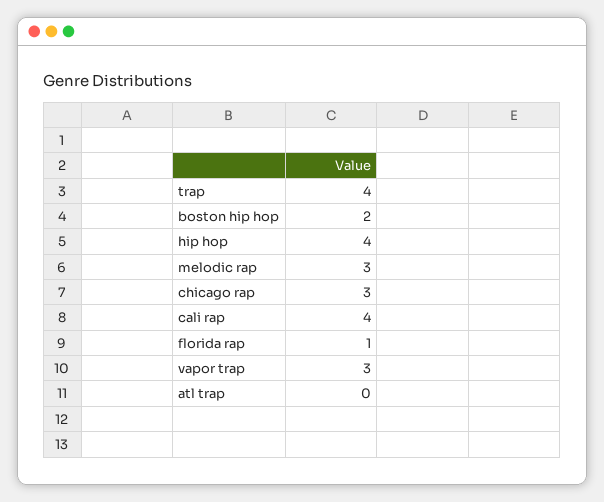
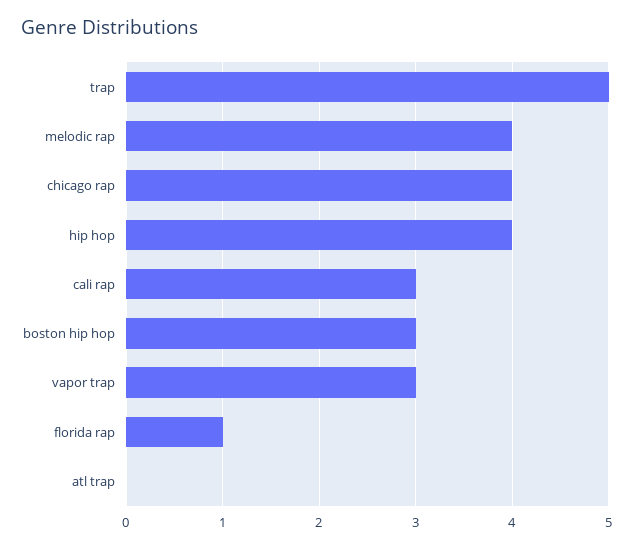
  {
-   "trap": 4,
+   "trap": 5,
-   "boston hip hop": 2,
+   "boston hip hop": 3,
    "hip hop": 4,
-   "melodic rap": 3,
+   "melodic rap": 4,
-   "chicago rap": 3,
+   "chicago rap": 4,
-   "cali rap": 4,
+   "cali rap": 3,
    "florida rap": 1,
    "vapor trap": 3,
    "atl trap": 0
  }

